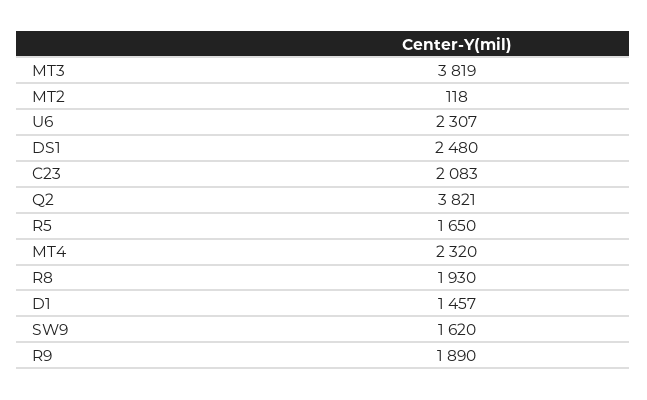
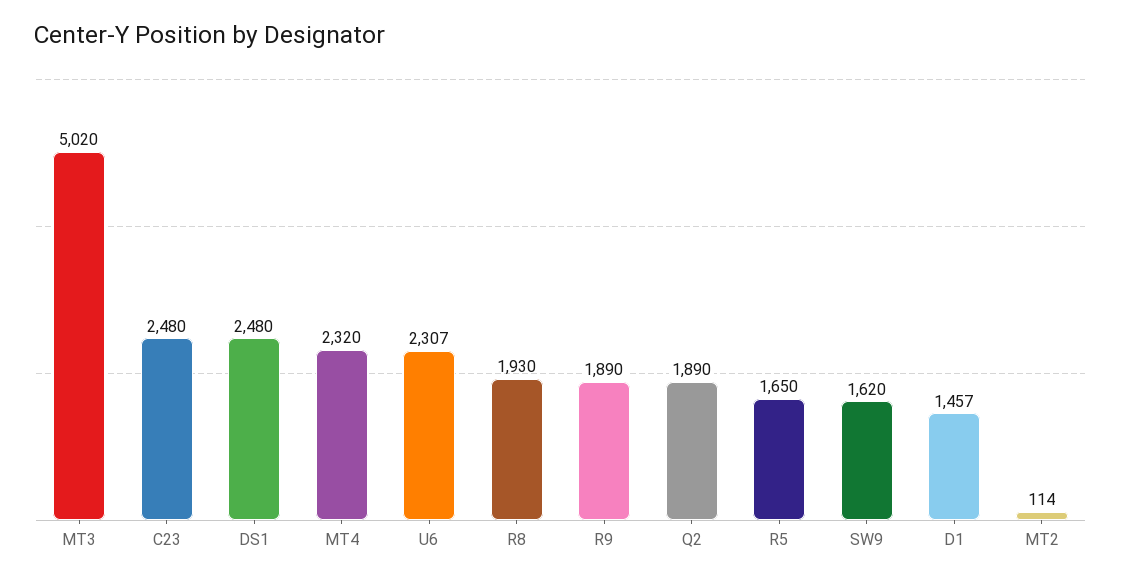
  {
-   "MT3": 3819,
+   "MT3": 5020,
-   "MT2": 118,
+   "MT2": 114,
    "U6": 2307,
    "DS1": 2480,
-   "C23": 2083,
+   "C23": 2480,
-   "Q2": 3821,
+   "Q2": 1890,
    "R5": 1650,
    "MT4": 2320,
    "R8": 1930,
    "D1": 1457,
    "SW9": 1620,
    "R9": 1890
  }

